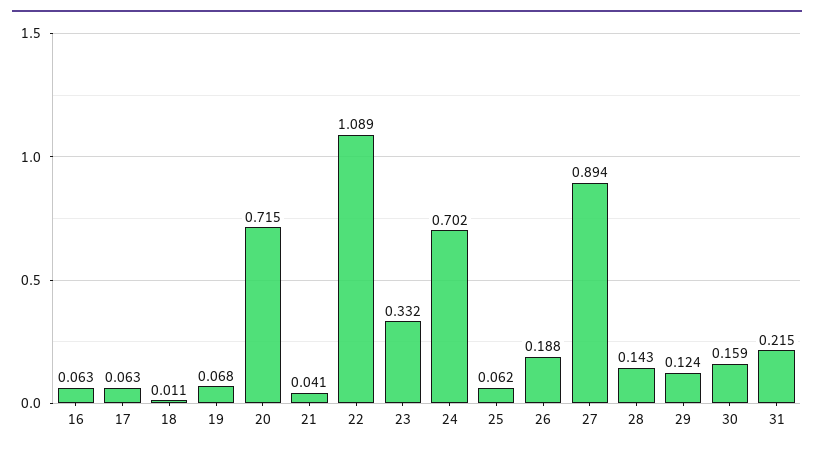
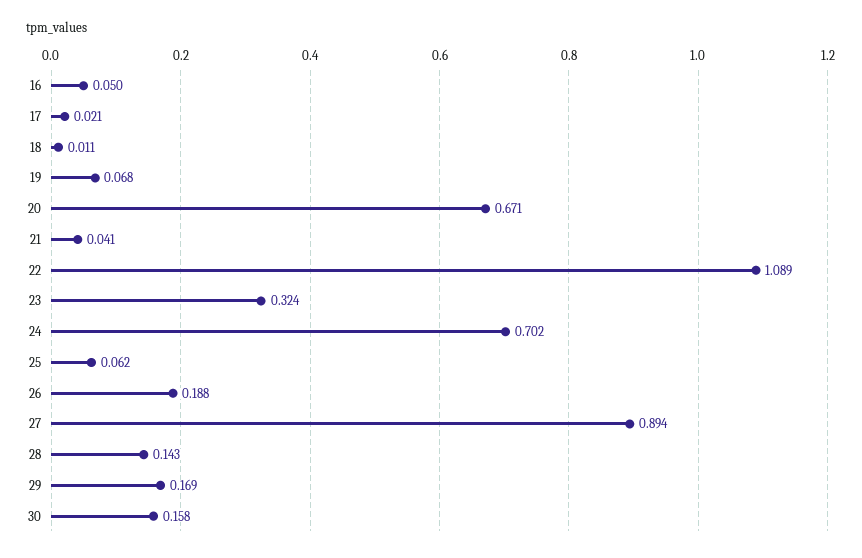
  {
-   "16": 0.063,
+   "16": 0.05,
-   "17": 0.063,
+   "17": 0.021,
    "18": 0.011,
    "19": 0.068,
-   "20": 0.715,
+   "20": 0.671,
    "21": 0.041,
    "22": 1.089,
-   "23": 0.332,
+   "23": 0.324,
    "24": 0.702,
    "25": 0.062,
    "26": 0.188,
    "27": 0.894,
    "28": 0.143,
-   "29": 0.124,
+   "29": 0.169,
-   "30": 0.159,
+   "30": 0.158
-   "31": 0.215
  }

